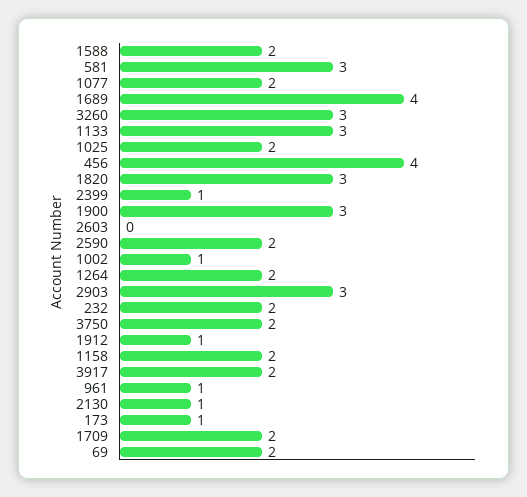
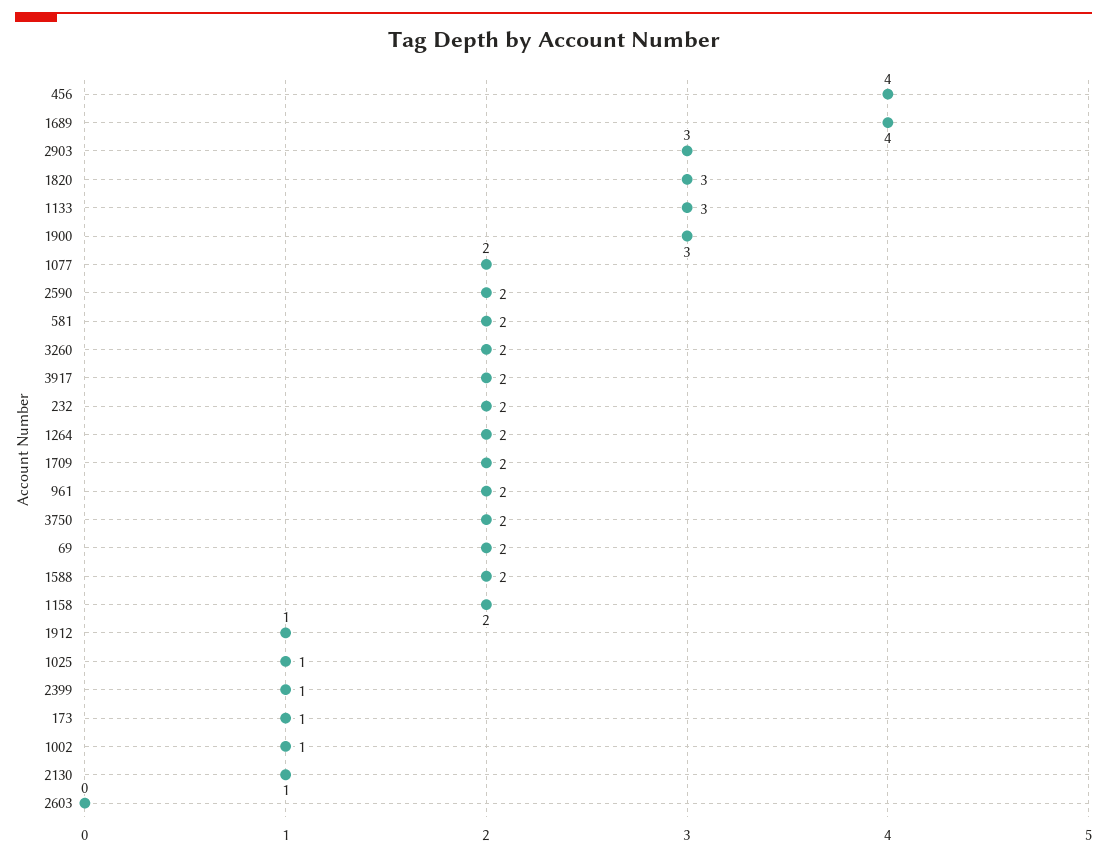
  {
    "1588": 2,
-   "581": 3,
+   "581": 2,
    "1077": 2,
    "1689": 4,
-   "3260": 3,
+   "3260": 2,
    "1133": 3,
-   "1025": 2,
+   "1025": 1,
    "456": 4,
    "1820": 3,
    "2399": 1,
    "1900": 3,
    "2603": 0,
    "2590": 2,
    "1002": 1,
    "1264": 2,
    "2903": 3,
    "232": 2,
    "3750": 2,
    "1912": 1,
    "1158": 2,
    "3917": 2,
-   "961": 1,
+   "961": 2,
    "2130": 1,
    "173": 1,
    "1709": 2,
    "69": 2
  }

